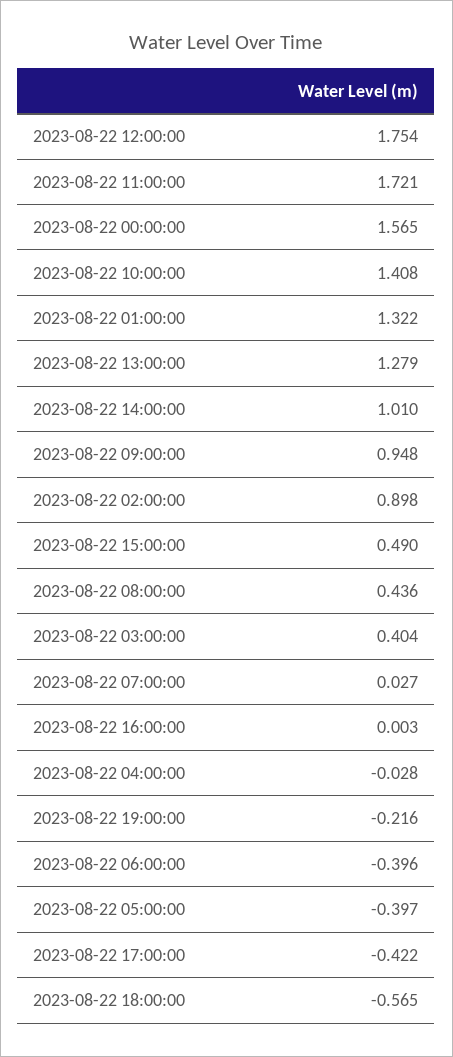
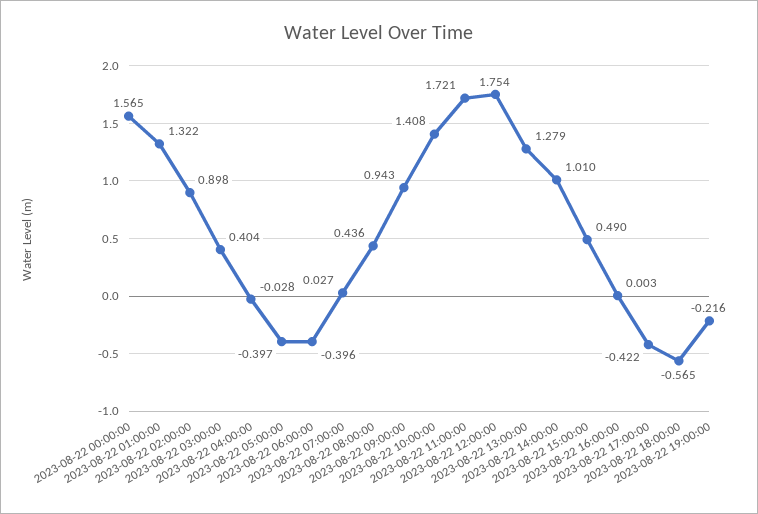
  {
    "2023-08-22 12:00:00": 1.754,
    "2023-08-22 11:00:00": 1.721,
    "2023-08-22 00:00:00": 1.565,
    "2023-08-22 10:00:00": 1.408,
    "2023-08-22 01:00:00": 1.322,
    "2023-08-22 13:00:00": 1.279,
    "2023-08-22 14:00:00": 1.01,
-   "2023-08-22 09:00:00": 0.948,
+   "2023-08-22 09:00:00": 0.943,
    "2023-08-22 02:00:00": 0.898,
    "2023-08-22 15:00:00": 0.49,
    "2023-08-22 08:00:00": 0.436,
    "2023-08-22 03:00:00": 0.404,
    "2023-08-22 07:00:00": 0.027,
    "2023-08-22 16:00:00": 0.003,
    "2023-08-22 04:00:00": -0.028,
    "2023-08-22 19:00:00": -0.216,
    "2023-08-22 06:00:00": -0.396,
    "2023-08-22 05:00:00": -0.397,
    "2023-08-22 17:00:00": -0.422,
    "2023-08-22 18:00:00": -0.565
  }

